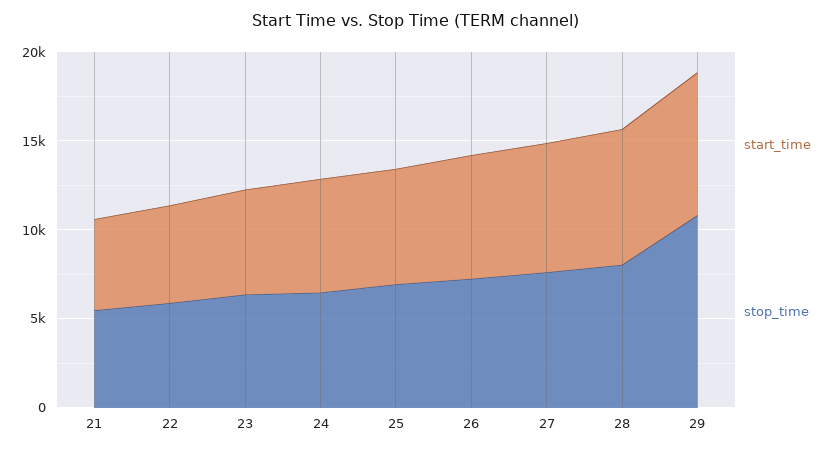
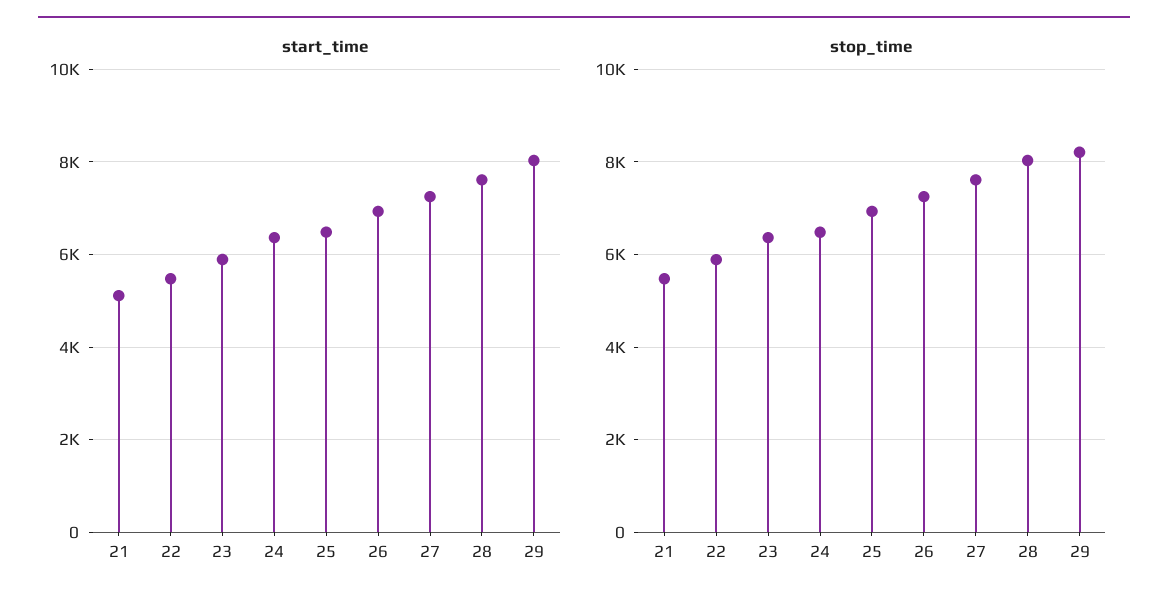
  {
    "start_time": {
      "21": 5200,
      "22": 5400,
      "23": 5800,
      "24": 6400,
      "25": 6400,
      "26": 7000,
      "27": 7200,
      "28": 7600,
      "29": 8000
    },
    "stop_time": {
      "21": 5400,
      "22": 5800,
      "23": 6400,
      "24": 6400,
      "25": 7000,
      "26": 7200,
      "27": 7600,
      "28": 8000,
-     "29": 11000
+     "29": 8200
    }
  }

